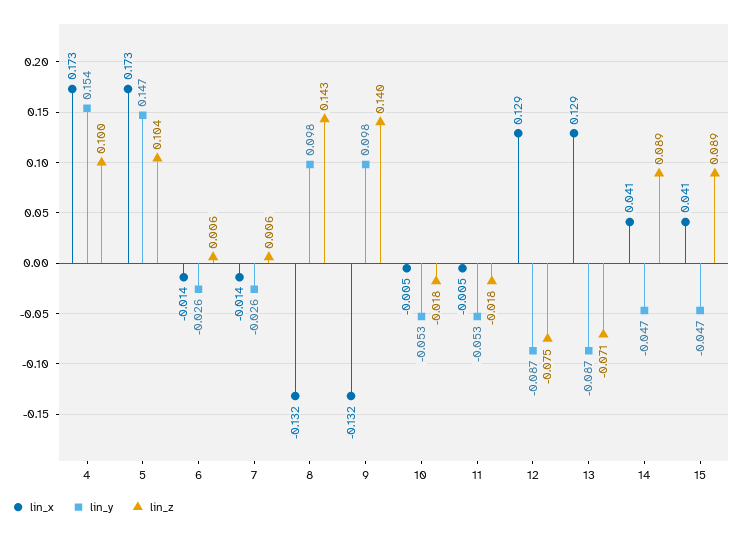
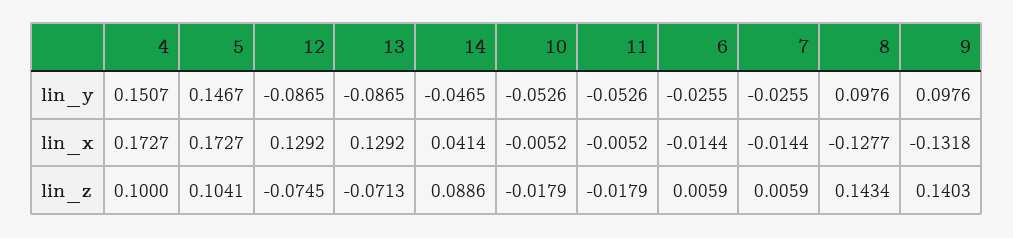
  {
    "lin_x": {
      "4": 0.1727,
      "5": 0.1727,
      "6": -0.0144,
      "7": -0.0144,
-     "8": -0.132,
+     "8": -0.1277,
      "9": -0.1318,
      "10": -0.0052,
      "11": -0.0052,
      "12": 0.1292,
      "13": 0.1292,
-     "14": 0.0414,
+     "14": 0.0414
-     "15": 0.041
    },
    "lin_y": {
-     "4": 0.154,
+     "4": 0.1507,
      "5": 0.1467,
      "6": -0.0255,
      "7": -0.0255,
      "8": 0.0976,
      "9": 0.0976,
      "10": -0.0526,
      "11": -0.0526,
      "12": -0.0865,
      "13": -0.0865,
-     "14": -0.0465,
+     "14": -0.0465
-     "15": -0.047
    },
    "lin_z": {
      "4": 0.1,
      "5": 0.1041,
      "6": 0.0059,
      "7": 0.0059,
      "8": 0.1434,
      "9": 0.1403,
      "10": -0.0179,
      "11": -0.0179,
      "12": -0.0745,
      "13": -0.0713,
-     "14": 0.0886,
+     "14": 0.0886
-     "15": 0.089
    }
  }

